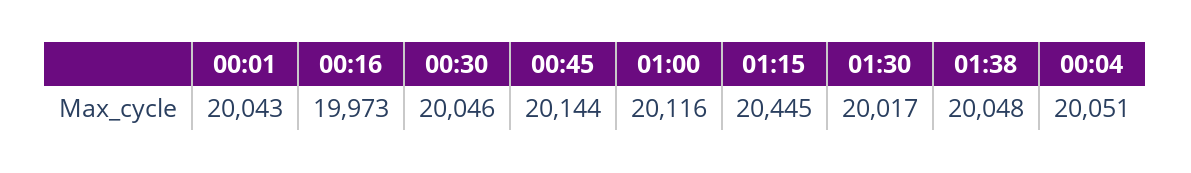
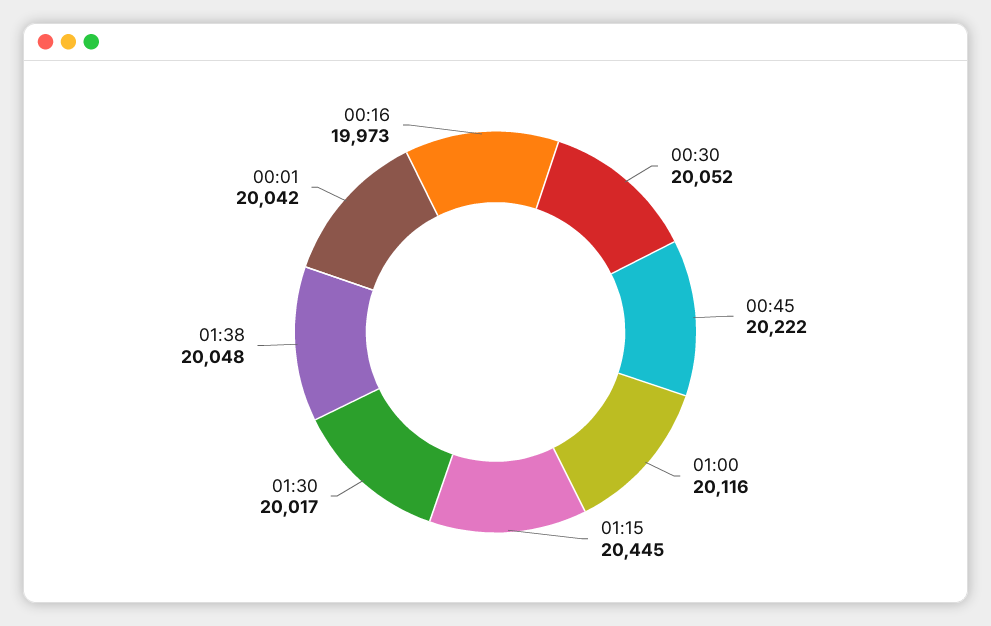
  {
-   "00:01": 20043,
+   "00:01": 20042,
    "00:16": 19973,
-   "00:30": 20046,
+   "00:30": 20052,
-   "00:45": 20144,
+   "00:45": 20222,
    "01:00": 20116,
    "01:15": 20445,
    "01:30": 20017,
-   "01:38": 20048,
+   "01:38": 20048
-   "00:04": 20051
  }

